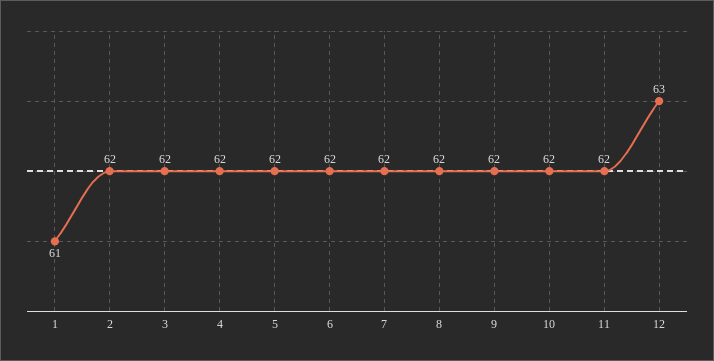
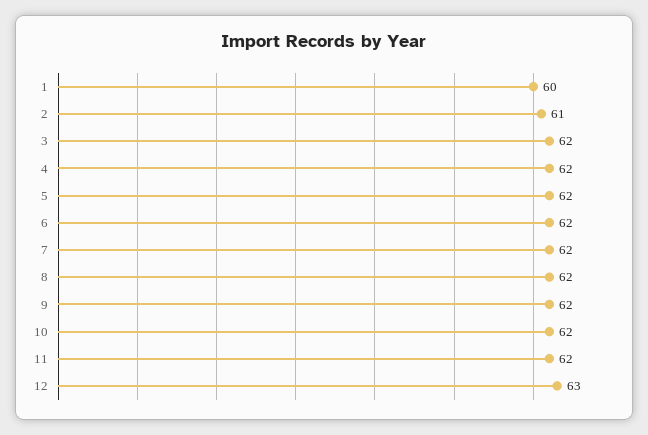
  {
-   "1": 61,
+   "1": 60,
-   "2": 62,
+   "2": 61,
    "3": 62,
    "4": 62,
    "5": 62,
    "6": 62,
    "7": 62,
    "8": 62,
    "9": 62,
    "10": 62,
    "11": 62,
    "12": 63
  }

